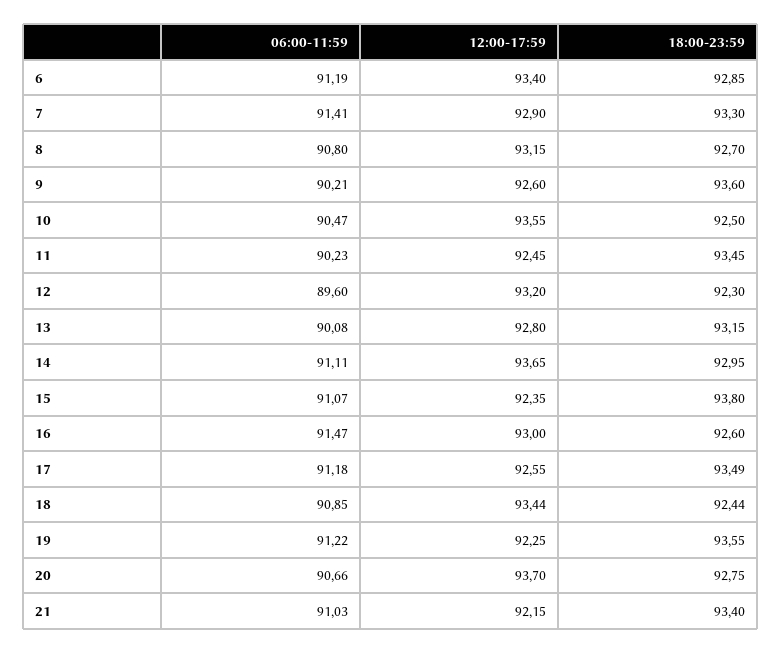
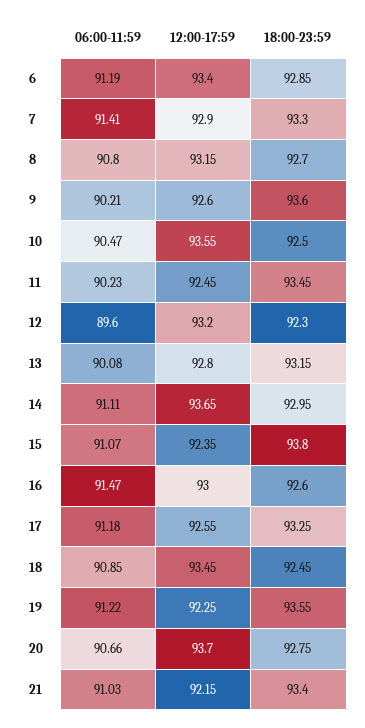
  {
    "06:00-11:59": {
      "6": 91.19,
      "7": 91.41,
      "8": 90.8,
      "9": 90.21,
      "10": 90.47,
      "11": 90.23,
      "12": 89.6,
      "13": 90.08,
      "14": 91.11,
      "15": 91.07,
      "16": 91.47,
      "17": 91.18,
      "18": 90.85,
      "19": 91.22,
      "20": 90.66,
      "21": 91.03
    },
    "12:00-17:59": {
      "6": 93.4,
      "7": 92.9,
      "8": 93.15,
      "9": 92.6,
      "10": 93.55,
      "11": 92.45,
      "12": 93.2,
      "13": 92.8,
      "14": 93.65,
      "15": 92.35,
      "16": 93,
      "17": 92.55,
-     "18": 93.44,
+     "18": 93.45,
      "19": 92.25,
      "20": 93.7,
      "21": 92.15
    },
    "18:00-23:59": {
      "6": 92.85,
      "7": 93.3,
      "8": 92.7,
      "9": 93.6,
      "10": 92.5,
      "11": 93.45,
      "12": 92.3,
      "13": 93.15,
      "14": 92.95,
      "15": 93.8,
      "16": 92.6,
-     "17": 93.49,
+     "17": 93.25,
-     "18": 92.44,
+     "18": 92.45,
      "19": 93.55,
      "20": 92.75,
      "21": 93.4
    }
  }

